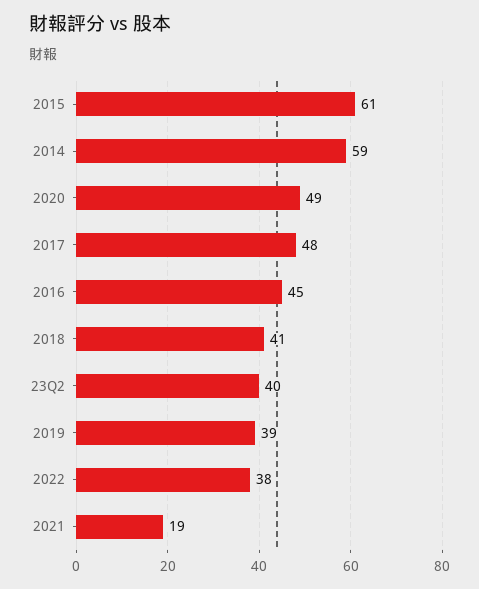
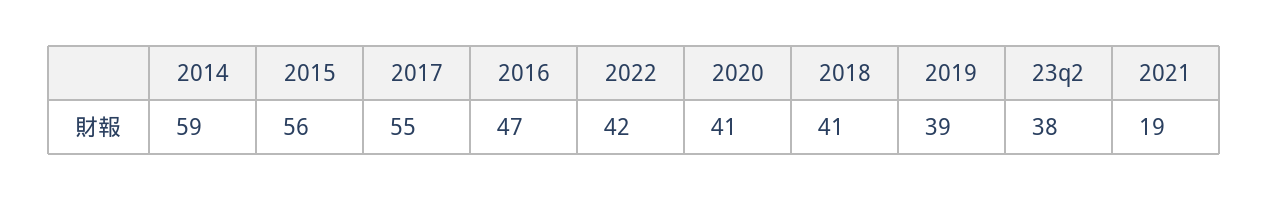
  {
-   "2015": 61,
+   "2015": 56,
    "2014": 59,
-   "2020": 49,
+   "2020": 41,
-   "2017": 48,
+   "2017": 55,
-   "2016": 45,
+   "2016": 47,
    "2018": 41,
-   "23Q2": 40,
+   "23Q2": 38,
    "2019": 39,
-   "2022": 38,
+   "2022": 42,
    "2021": 19
  }

